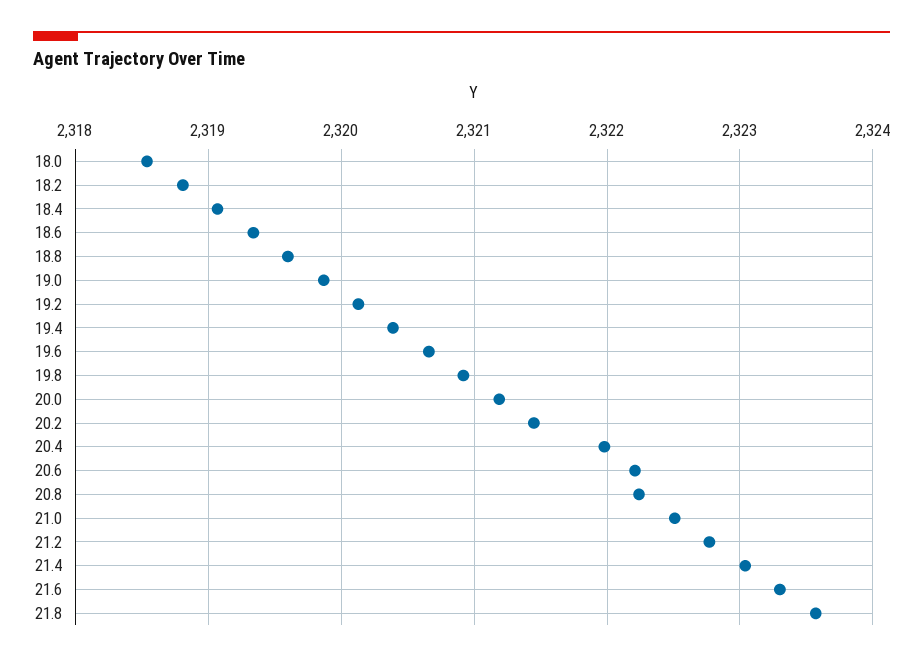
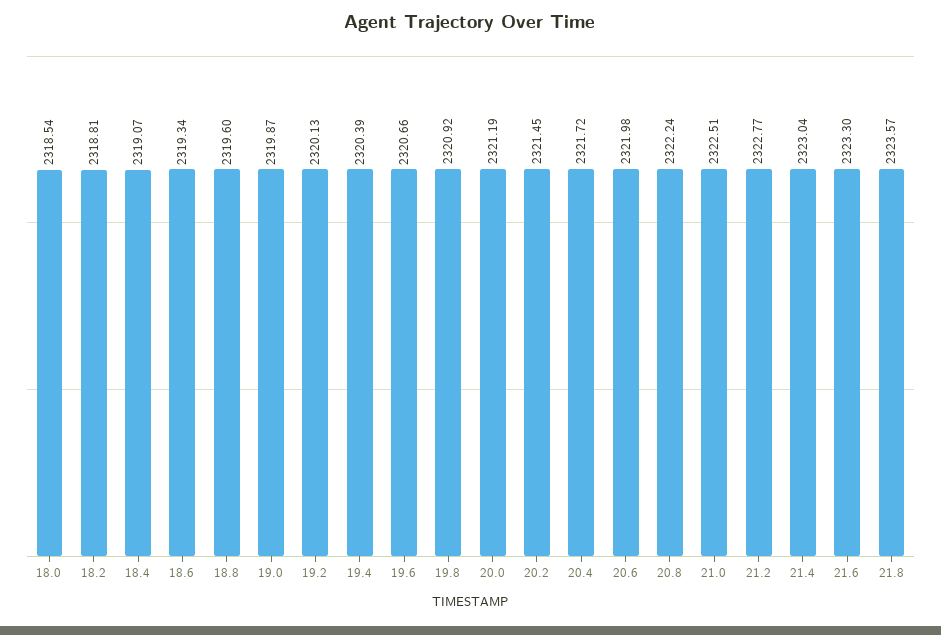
  {
    "18.0": 2318.54,
    "18.2": 2318.81,
    "18.4": 2319.07,
    "18.6": 2319.34,
    "18.8": 2319.6,
    "19.0": 2319.87,
    "19.2": 2320.13,
    "19.4": 2320.39,
    "19.6": 2320.66,
    "19.8": 2320.92,
    "20.0": 2321.19,
    "20.2": 2321.45,
-   "20.4": 2322,
+   "20.4": 2321.72,
-   "20.6": 2322.2,
+   "20.6": 2321.98,
    "20.8": 2322.24,
    "21.0": 2322.51,
    "21.2": 2322.77,
    "21.4": 2323.04,
    "21.6": 2323.3,
    "21.8": 2323.57
  }

